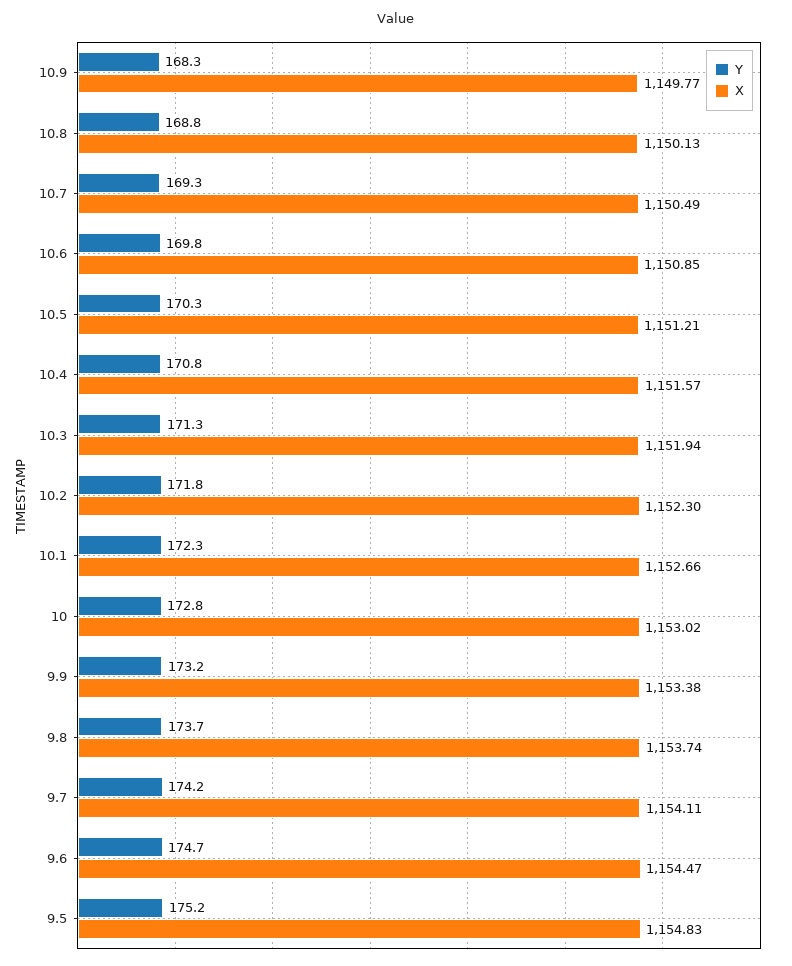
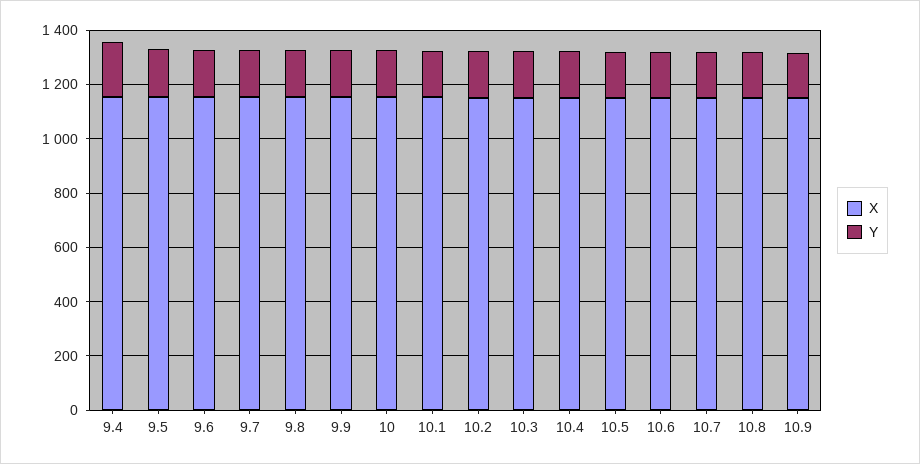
  {
    "Y": {
      "10.9": 168.3,
      "10.8": 168.8,
      "10.7": 169.3,
      "10.6": 169.8,
      "10.5": 170.3,
      "10.4": 170.8,
      "10.3": 171.3,
      "10.2": 171.8,
      "10.1": 172.3,
      "10": 172.8,
      "9.9": 173.2,
      "9.8": 173.7,
      "9.7": 174.2,
      "9.6": 174.7,
-     "9.5": 175.2
+     "9.5": 175.2,
+     "9.4": 200
    },
    "X": {
      "10.9": 1149.77,
      "10.8": 1150.13,
      "10.7": 1150.49,
      "10.6": 1150.85,
      "10.5": 1151.21,
      "10.4": 1151.57,
      "10.3": 1151.94,
      "10.2": 1152.3,
      "10.1": 1152.66,
      "10": 1153.02,
      "9.9": 1153.38,
      "9.8": 1153.74,
      "9.7": 1154.11,
      "9.6": 1154.47,
-     "9.5": 1154.83
+     "9.5": 1154.83,
+     "9.4": 1150
    }
  }

